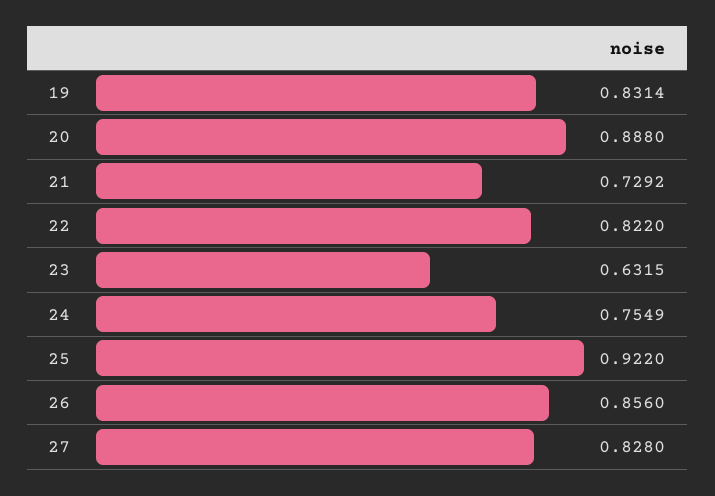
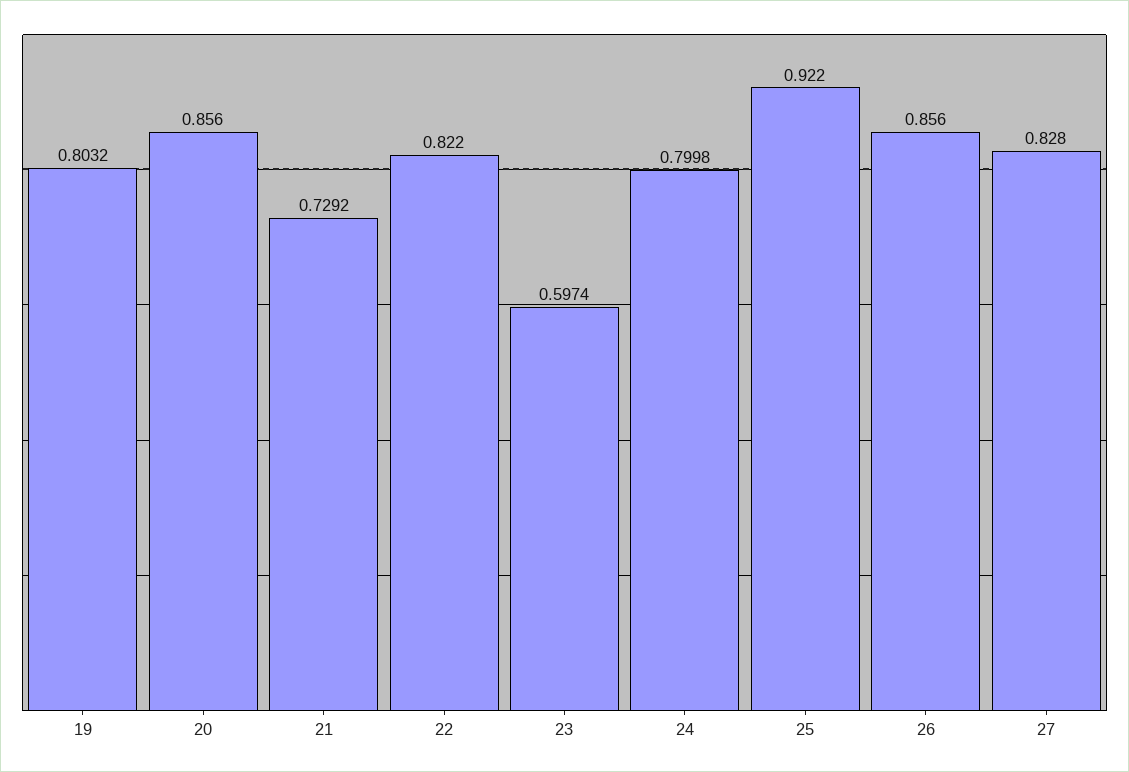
  {
-   "19": 0.8314,
+   "19": 0.8032,
-   "20": 0.888,
+   "20": 0.856,
    "21": 0.7292,
    "22": 0.822,
-   "23": 0.6315,
+   "23": 0.5974,
-   "24": 0.7549,
+   "24": 0.7998,
    "25": 0.922,
    "26": 0.856,
    "27": 0.828
  }

